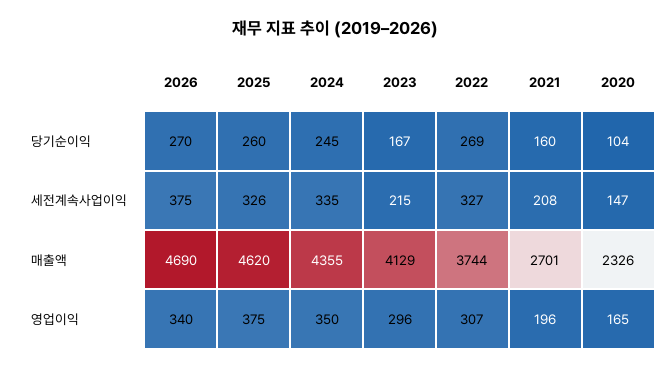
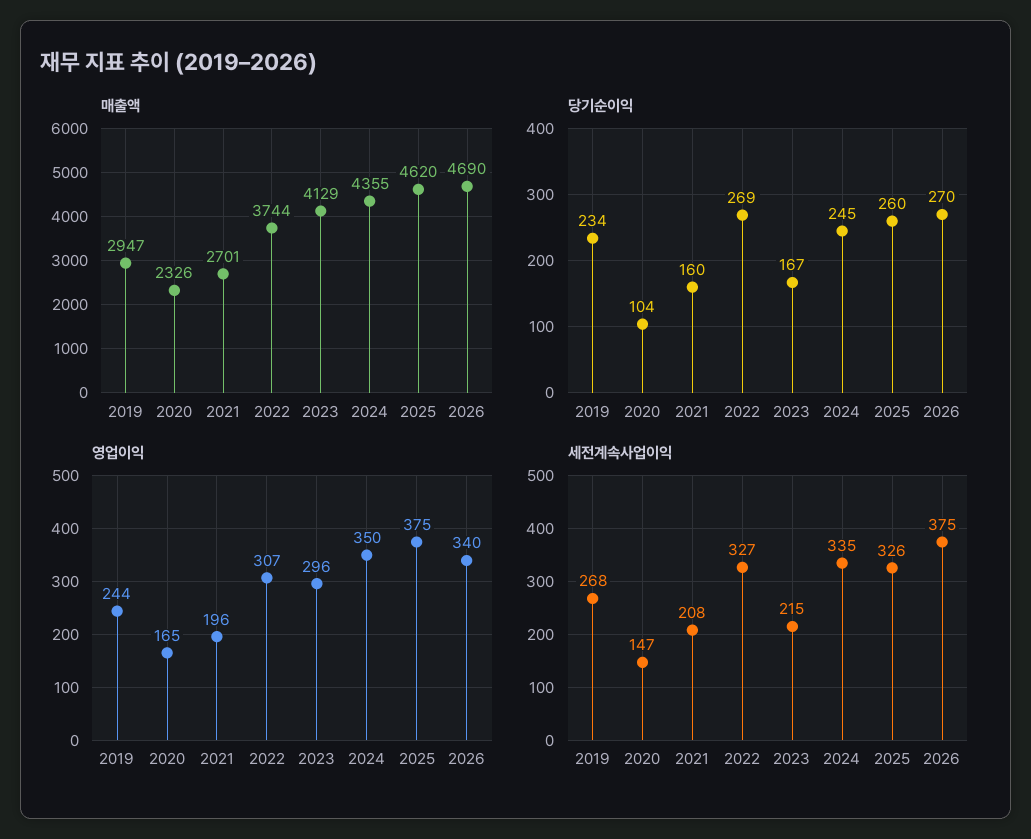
  {
    "당기순이익": {
      "2026": 270,
      "2025": 260,
      "2024": 245,
      "2023": 167,
      "2022": 269,
      "2021": 160,
-     "2020": 104
+     "2020": 104,
+     "2019": 234
    },
    "세전계속사업이익": {
      "2026": 375,
      "2025": 326,
      "2024": 335,
      "2023": 215,
      "2022": 327,
      "2021": 208,
-     "2020": 147
+     "2020": 147,
+     "2019": 268
    },
    "매출액": {
      "2026": 4690,
      "2025": 4620,
      "2024": 4355,
      "2023": 4129,
      "2022": 3744,
      "2021": 2701,
-     "2020": 2326
+     "2020": 2326,
+     "2019": 2947
    },
    "영업이익": {
      "2026": 340,
      "2025": 375,
      "2024": 350,
      "2023": 296,
      "2022": 307,
      "2021": 196,
-     "2020": 165
+     "2020": 165,
+     "2019": 244
    }
  }

